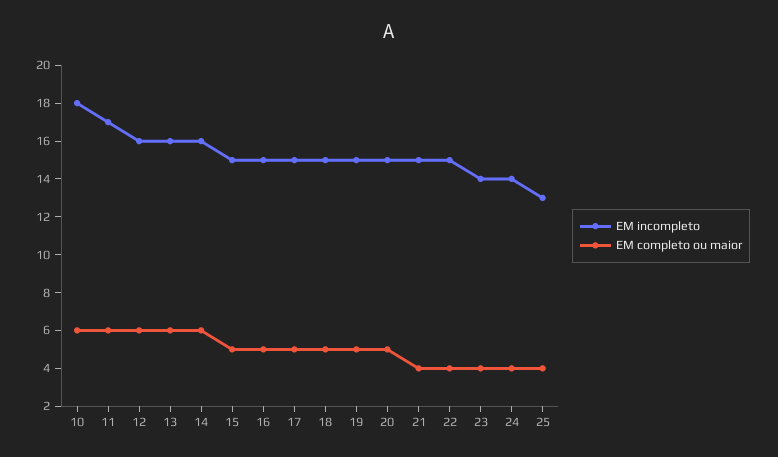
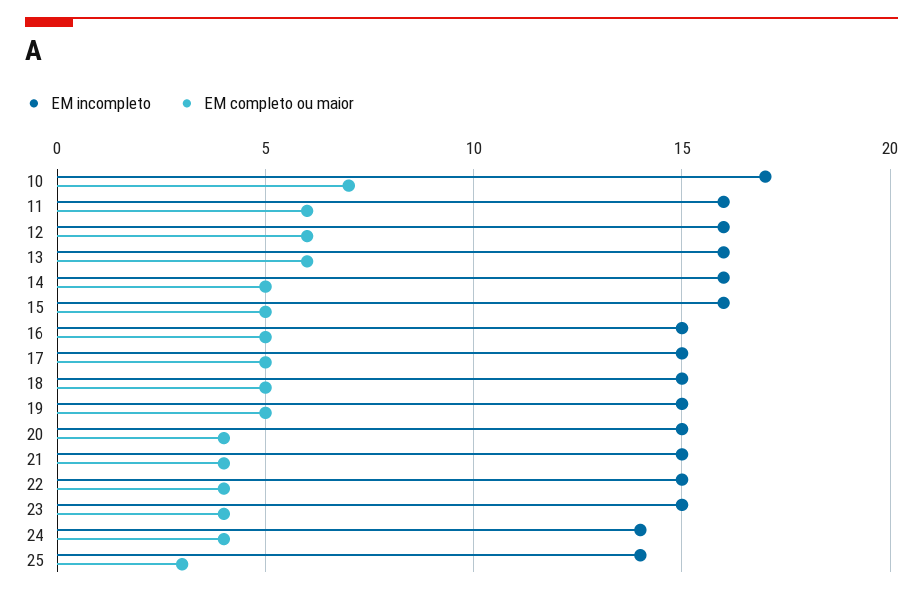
  {
    "EM incompleto": {
-     "10": 18,
+     "10": 17,
-     "11": 17,
+     "11": 16,
      "12": 16,
      "13": 16,
      "14": 16,
-     "15": 15,
+     "15": 16,
      "16": 15,
      "17": 15,
      "18": 15,
      "19": 15,
      "20": 15,
      "21": 15,
      "22": 15,
-     "23": 14,
+     "23": 15,
      "24": 14,
-     "25": 13
+     "25": 14
    },
    "EM completo ou maior": {
-     "10": 6,
+     "10": 7,
      "11": 6,
      "12": 6,
      "13": 6,
-     "14": 6,
+     "14": 5,
      "15": 5,
      "16": 5,
      "17": 5,
      "18": 5,
      "19": 5,
-     "20": 5,
+     "20": 4,
      "21": 4,
      "22": 4,
      "23": 4,
      "24": 4,
-     "25": 4
+     "25": 3
    }
  }

